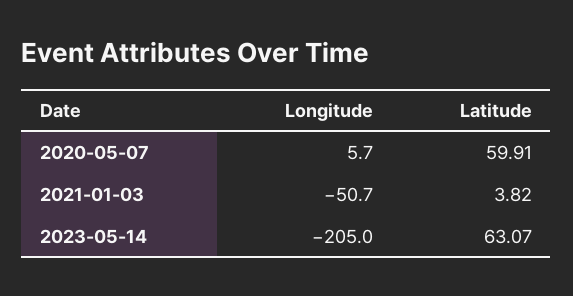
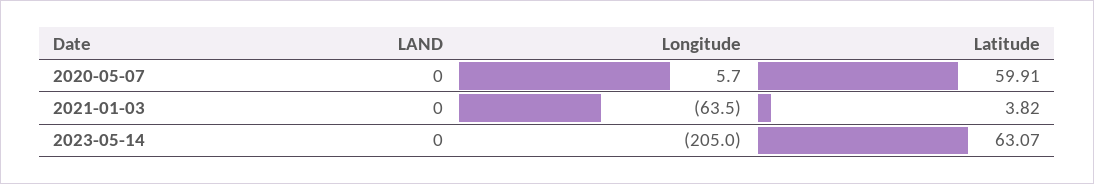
  {
    "Longitude": {
      "2020-05-07": 5.7,
-     "2021-01-03": -50.7,
+     "2021-01-03": -63.5,
      "2023-05-14": -205
    },
    "Latitude": {
      "2020-05-07": 59.91,
      "2021-01-03": 3.82,
      "2023-05-14": 63.07
-   }
+   },
+   "LAND": {
+     "2020-05-07": 0,
+     "2021-01-03": 0,
+     "2023-05-14": 0
+   }
  }

